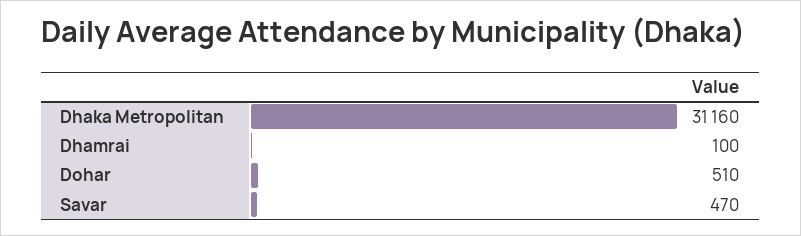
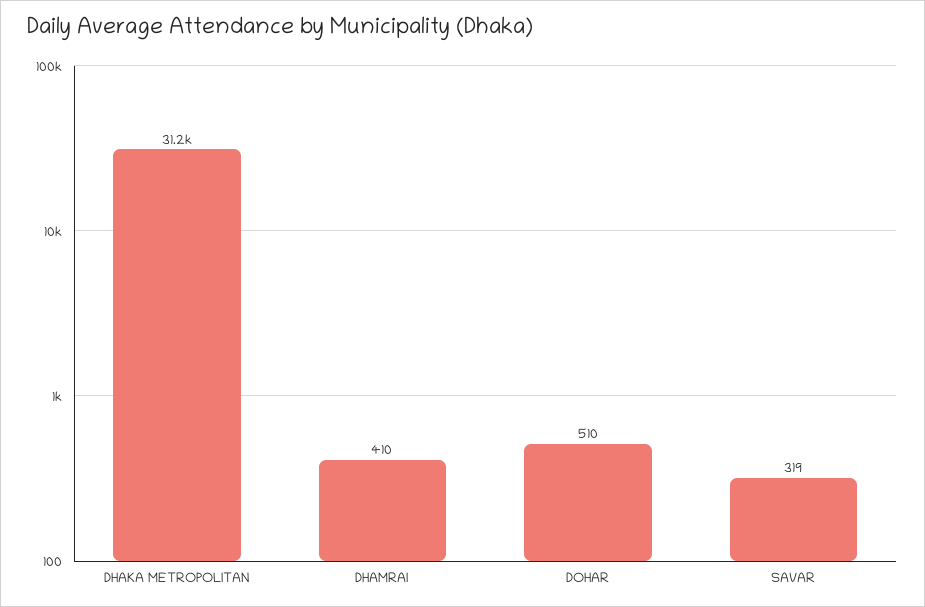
  {
    "Dhaka Metropolitan": 31160,
-   "Dhamrai": 100,
+   "Dhamrai": 410,
    "Dohar": 510,
-   "Savar": 470
+   "Savar": 319
  }

